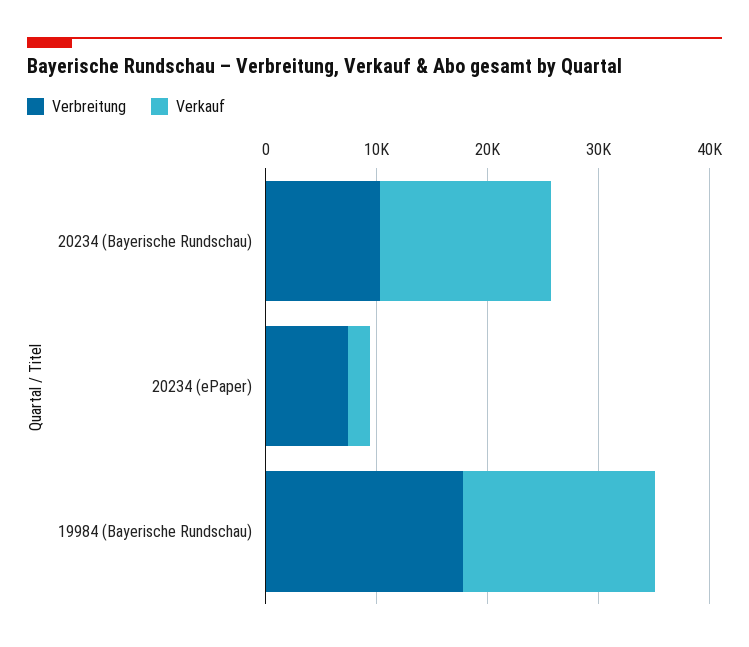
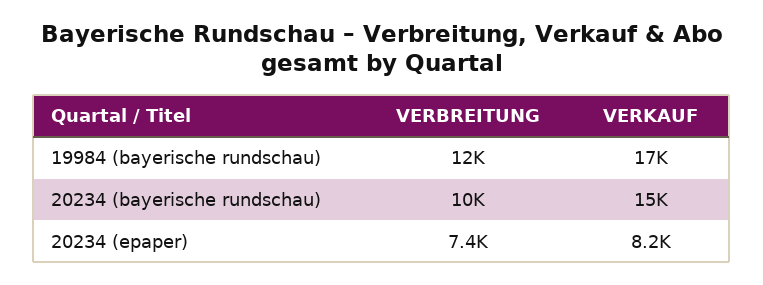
  {
    "Verbreitung": {
      "20234 (Bayerische Rundschau)": 10000,
      "20234 (ePaper)": 7400,
-     "19984 (Bayerische Rundschau)": 18000
+     "19984 (Bayerische Rundschau)": 12000
    },
    "Verkauf": {
      "20234 (Bayerische Rundschau)": 15000,
-     "20234 (ePaper)": 2000,
+     "20234 (ePaper)": 8200,
      "19984 (Bayerische Rundschau)": 17000
    }
  }

